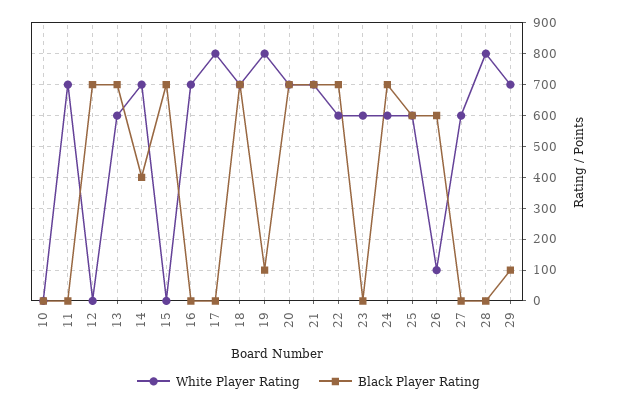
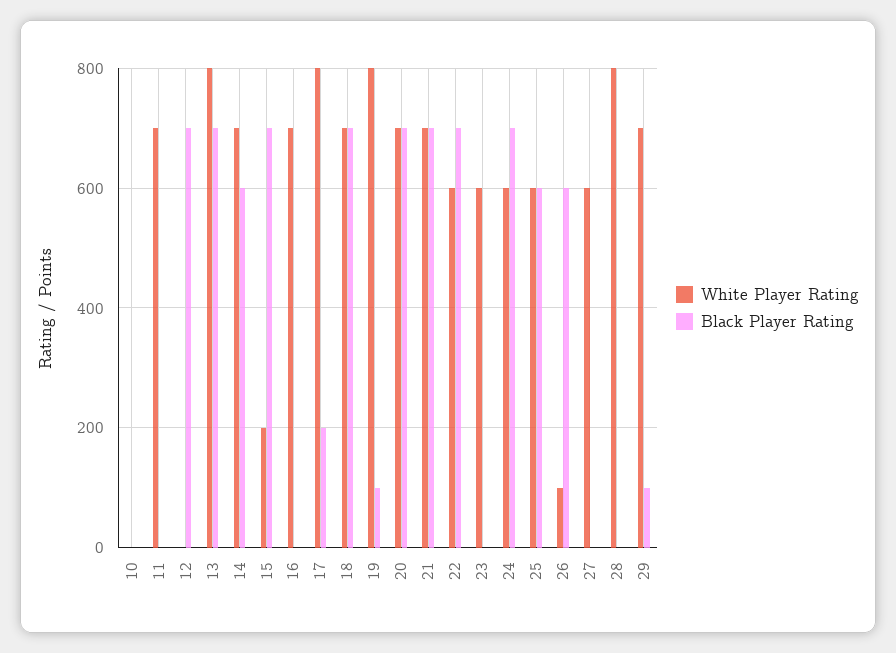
  {
    "White Player Rating": {
      "10": 0,
      "11": 700,
      "12": 0,
-     "13": 600,
+     "13": 800,
      "14": 700,
-     "15": 0,
+     "15": 200,
      "16": 700,
      "17": 800,
      "18": 700,
      "19": 800,
      "20": 700,
      "21": 700,
      "22": 600,
      "23": 600,
      "24": 600,
      "25": 600,
      "26": 100,
      "27": 600,
      "28": 800,
      "29": 700
    },
    "Black Player Rating": {
      "10": 0,
      "11": 0,
      "12": 700,
      "13": 700,
-     "14": 400,
+     "14": 600,
      "15": 700,
      "16": 0,
-     "17": 0,
+     "17": 200,
      "18": 700,
      "19": 100,
      "20": 700,
      "21": 700,
      "22": 700,
      "23": 0,
      "24": 700,
      "25": 600,
      "26": 600,
      "27": 0,
      "28": 0,
      "29": 100
    }
  }

